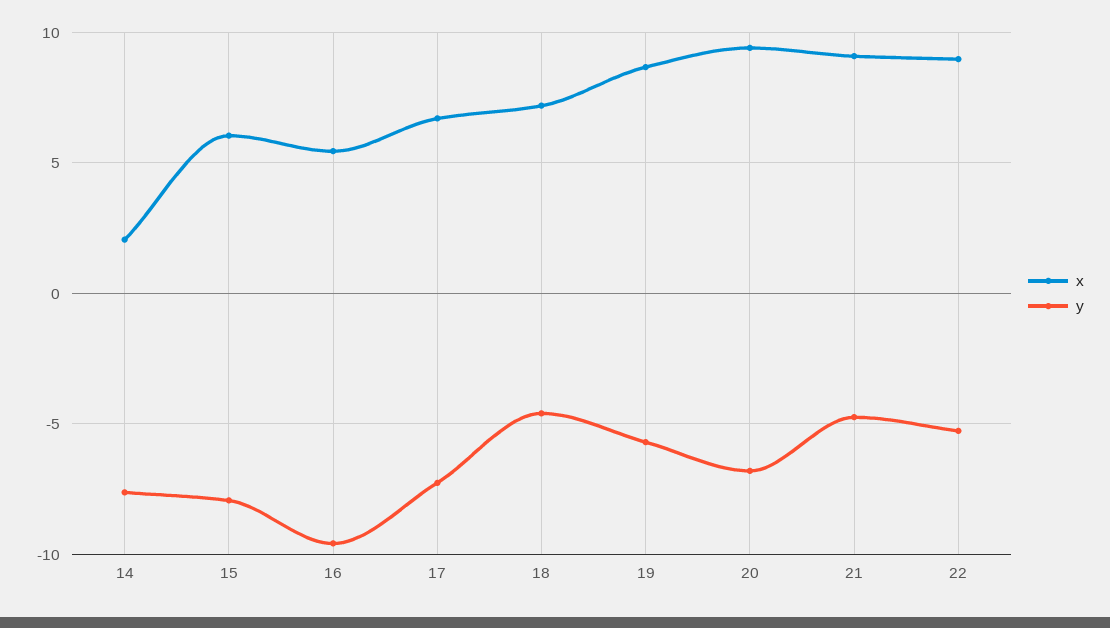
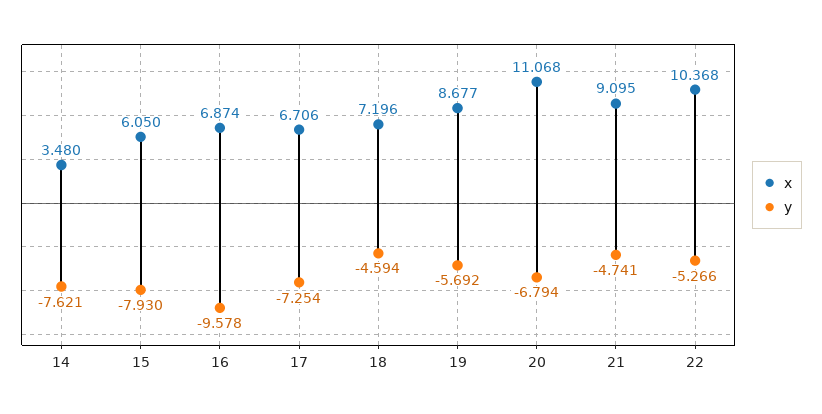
  {
    "x": {
-     "14": 2,
+     "14": 3.48,
      "15": 6.05,
-     "16": 5.5,
+     "16": 6.874,
      "17": 6.706,
      "18": 7.196,
      "19": 8.677,
-     "20": 9.5,
+     "20": 11.068,
      "21": 9.095,
-     "22": 9
+     "22": 10.368
    },
    "y": {
      "14": -7.621,
      "15": -7.93,
      "16": -9.578,
      "17": -7.254,
      "18": -4.594,
      "19": -5.692,
      "20": -6.794,
      "21": -4.741,
      "22": -5.266
    }
  }

